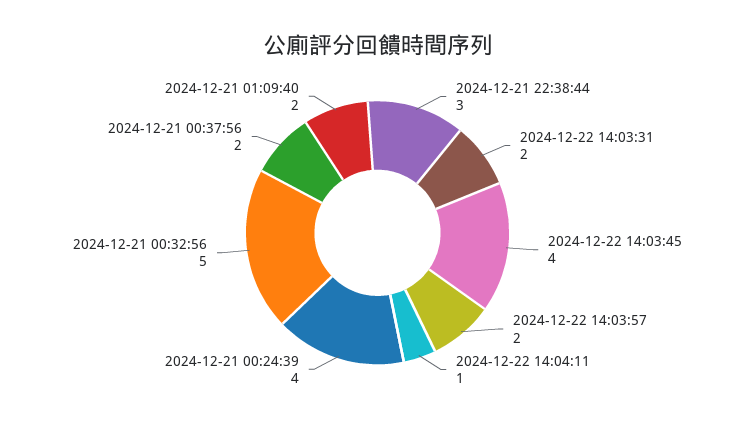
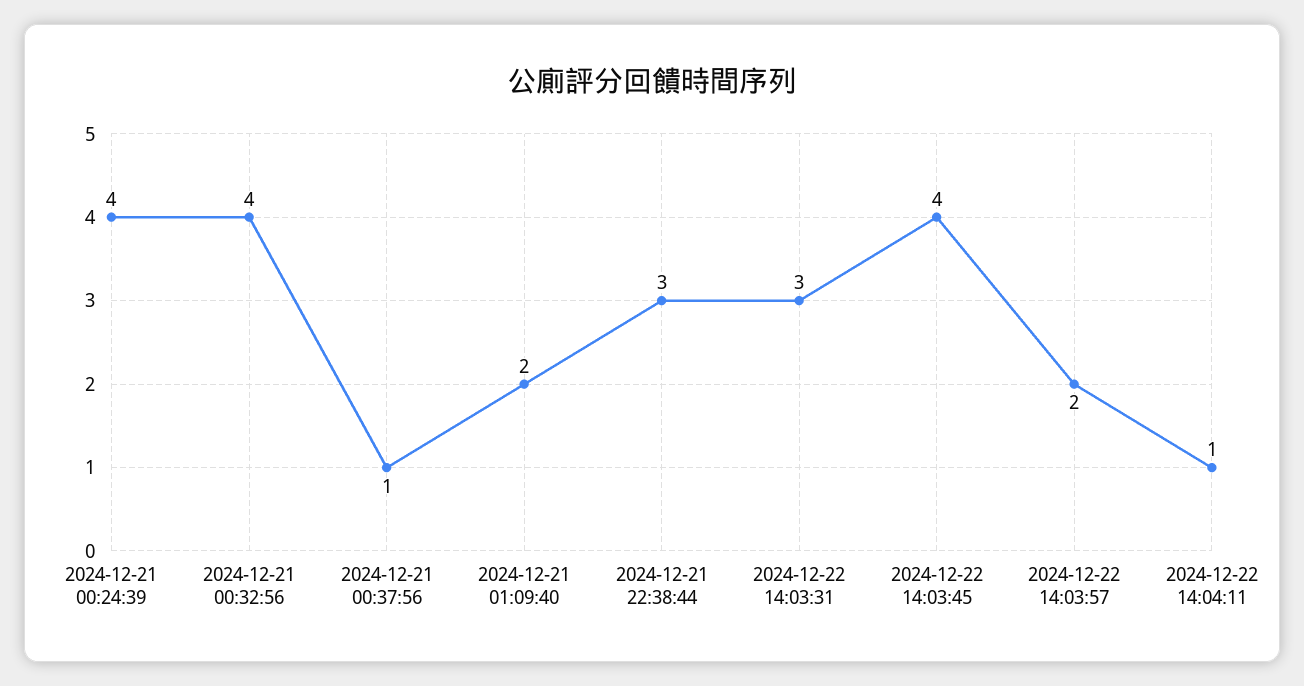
  {
    "2024-12-21 22:38:44": 3,
-   "2024-12-22 14:03:31": 2,
+   "2024-12-22 14:03:31": 3,
    "2024-12-22 14:03:45": 4,
    "2024-12-22 14:03:57": 2,
    "2024-12-22 14:04:11": 1,
    "2024-12-21 00:24:39": 4,
-   "2024-12-21 00:32:56": 5,
+   "2024-12-21 00:32:56": 4,
-   "2024-12-21 00:37:56": 2,
+   "2024-12-21 00:37:56": 1,
    "2024-12-21 01:09:40": 2
  }

